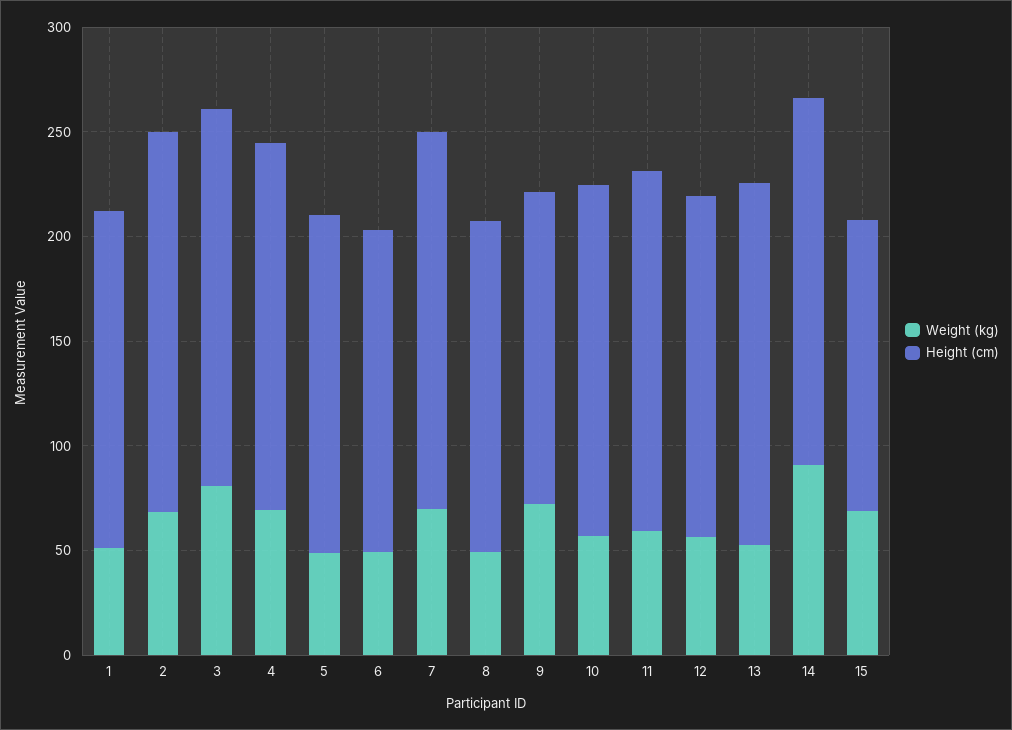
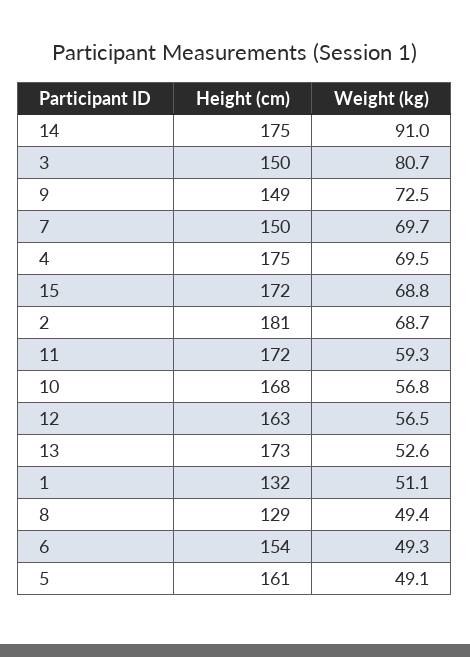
  {
    "Weight (kg)": {
      "1": 51.1,
      "2": 68.7,
      "3": 80.7,
      "4": 69.5,
      "5": 49.1,
      "6": 49.3,
      "7": 69.7,
      "8": 49.4,
      "9": 72.5,
      "10": 56.8,
      "11": 59.3,
      "12": 56.5,
      "13": 52.6,
      "14": 91,
      "15": 68.8
    },
    "Height (cm)": {
-     "1": 160,
+     "1": 132,
      "2": 181,
-     "3": 180,
+     "3": 150,
      "4": 175,
      "5": 161,
      "6": 154,
-     "7": 180,
+     "7": 150,
-     "8": 160,
+     "8": 129,
      "9": 149,
      "10": 168,
      "11": 172,
      "12": 163,
      "13": 173,
      "14": 175,
-     "15": 140
+     "15": 172
    }
  }

